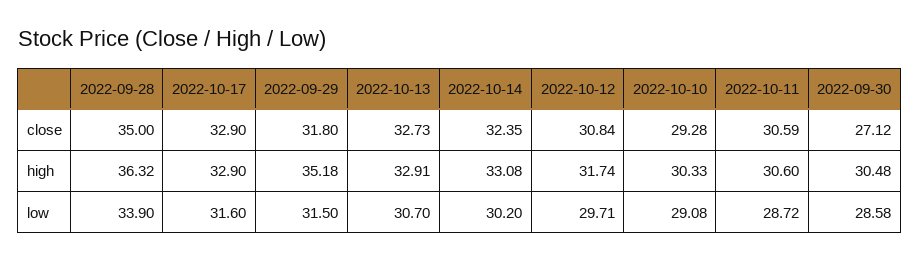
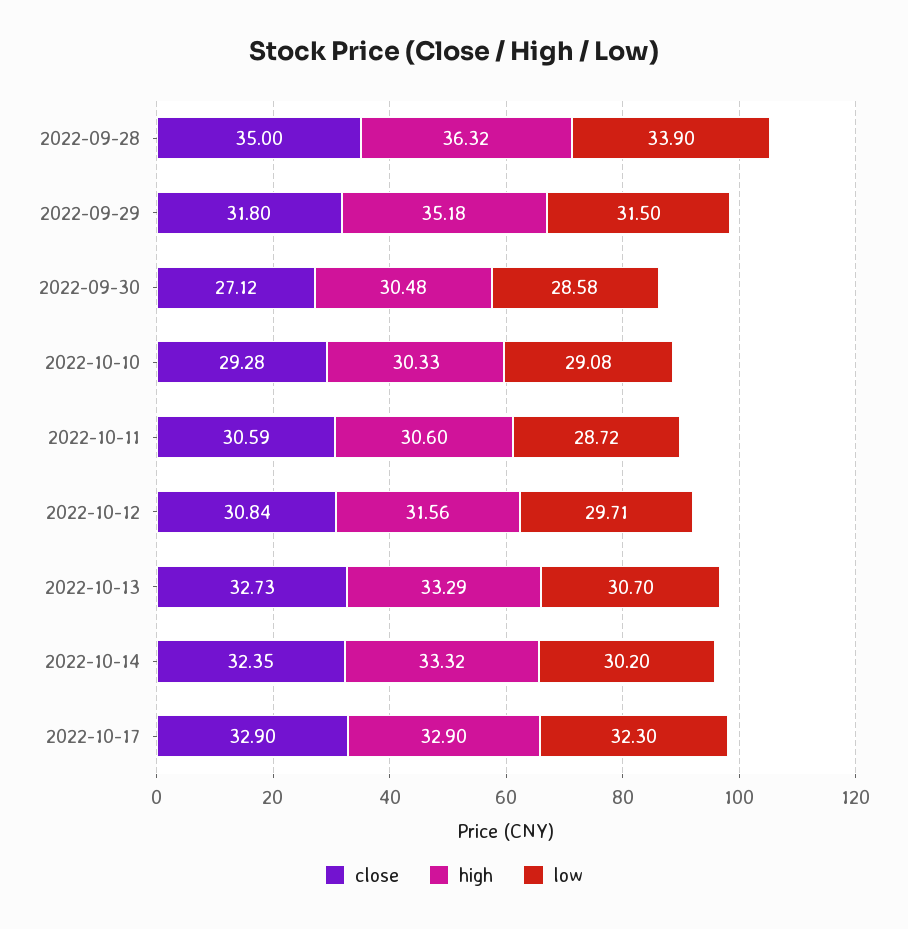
  {
    "close": {
      "2022-09-28": 35,
      "2022-10-17": 32.9,
      "2022-09-29": 31.8,
      "2022-10-13": 32.73,
      "2022-10-14": 32.35,
      "2022-10-12": 30.84,
      "2022-10-10": 29.28,
      "2022-10-11": 30.59,
      "2022-09-30": 27.12
    },
    "high": {
      "2022-09-28": 36.32,
      "2022-10-17": 32.9,
      "2022-09-29": 35.18,
-     "2022-10-13": 32.91,
+     "2022-10-13": 33.29,
-     "2022-10-14": 33.08,
+     "2022-10-14": 33.32,
-     "2022-10-12": 31.74,
+     "2022-10-12": 31.56,
      "2022-10-10": 30.33,
      "2022-10-11": 30.6,
      "2022-09-30": 30.48
    },
    "low": {
      "2022-09-28": 33.9,
-     "2022-10-17": 31.6,
+     "2022-10-17": 32.3,
      "2022-09-29": 31.5,
      "2022-10-13": 30.7,
      "2022-10-14": 30.2,
      "2022-10-12": 29.71,
      "2022-10-10": 29.08,
      "2022-10-11": 28.72,
      "2022-09-30": 28.58
    }
  }

